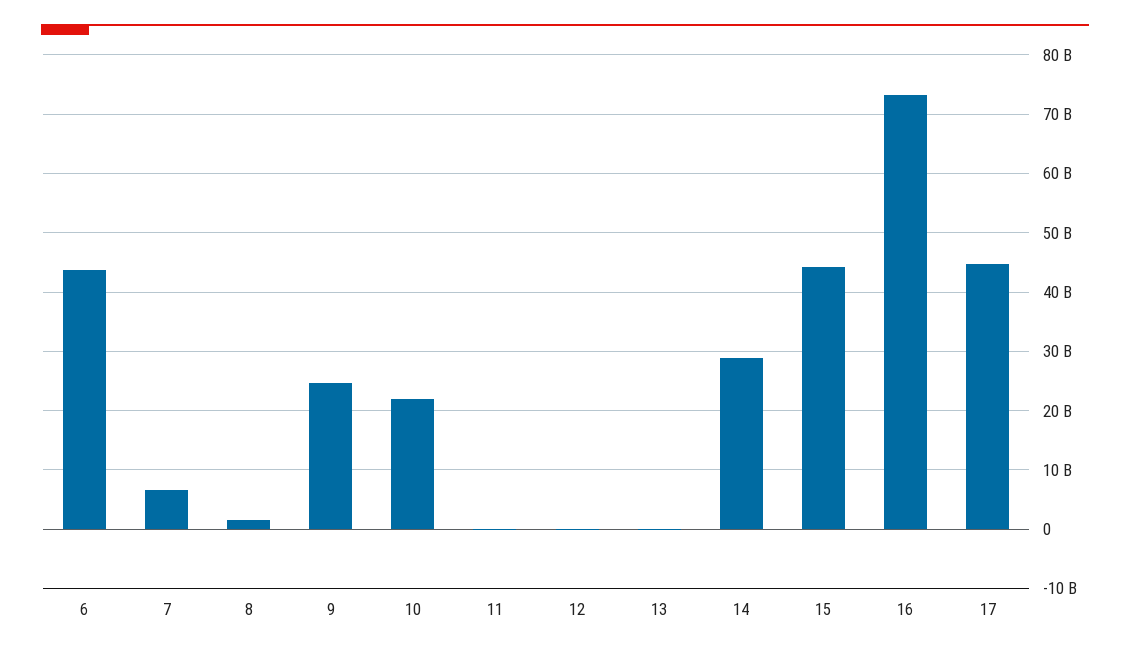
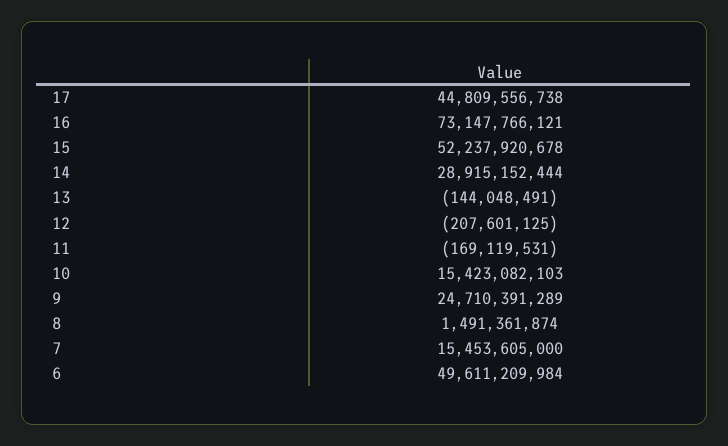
  {
-   "6": 44000000000,
+   "6": 49611209984,
-   "7": 6000000000,
+   "7": 15453605000,
    "8": 1491361874,
    "9": 24710391289,
-   "10": 22000000000,
+   "10": 15423082103,
    "11": -169119531,
    "12": -207601125,
    "13": -144048491,
    "14": 28915152444,
-   "15": 44000000000,
+   "15": 52237920678,
    "16": 73147766121,
    "17": 44809556738
  }

